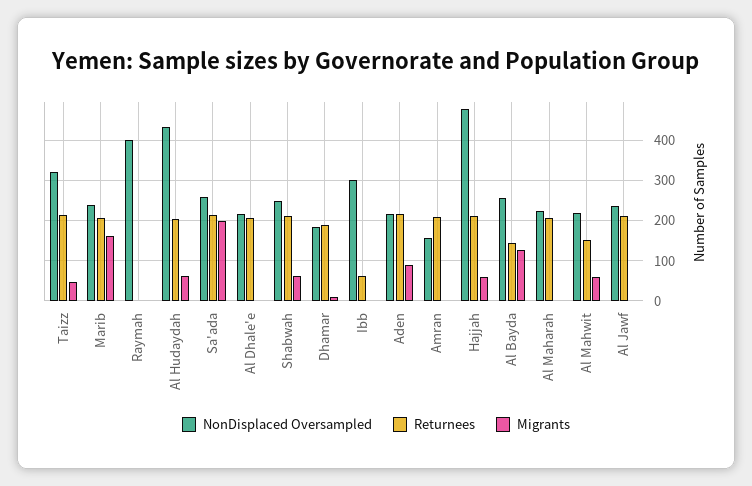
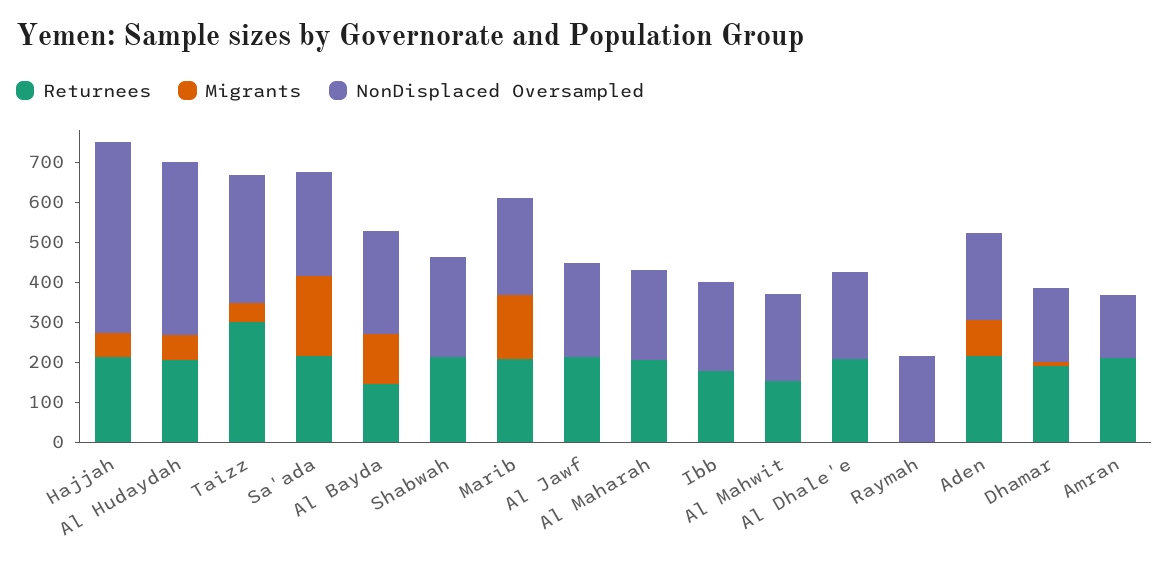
  {
    "NonDisplaced Oversampled": {
      "Taizz": 320,
      "Marib": 240,
-     "Raymah": 400,
+     "Raymah": 220,
      "Al Hudaydah": 440,
      "Sa'ada": 260,
      "Al Dhale'e": 220,
      "Shabwah": 240,
      "Dhamar": 180,
-     "Ibb": 300,
+     "Ibb": 220,
      "Aden": 220,
      "Amran": 160,
      "Hajjah": 480,
      "Al Bayda": 260,
      "Al Maharah": 220,
      "Al Mahwit": 220,
      "Al Jawf": 240
    },
    "Returnees": {
-     "Taizz": 220,
+     "Taizz": 300,
      "Marib": 200,
      "Raymah": 0,
      "Al Hudaydah": 200,
      "Sa'ada": 220,
      "Al Dhale'e": 200,
      "Shabwah": 220,
      "Dhamar": 200,
-     "Ibb": 60,
+     "Ibb": 180,
      "Aden": 220,
      "Amran": 220,
      "Hajjah": 220,
      "Al Bayda": 140,
      "Al Maharah": 200,
      "Al Mahwit": 160,
      "Al Jawf": 220
    },
    "Migrants": {
      "Taizz": 40,
      "Marib": 160,
      "Raymah": 0,
      "Al Hudaydah": 60,
      "Sa'ada": 200,
      "Al Dhale'e": 0,
-     "Shabwah": 60,
+     "Shabwah": 0,
      "Dhamar": 20,
      "Ibb": 0,
      "Aden": 100,
      "Amran": 0,
      "Hajjah": 60,
      "Al Bayda": 120,
      "Al Maharah": 0,
-     "Al Mahwit": 60,
+     "Al Mahwit": 0,
      "Al Jawf": 0
    }
  }

